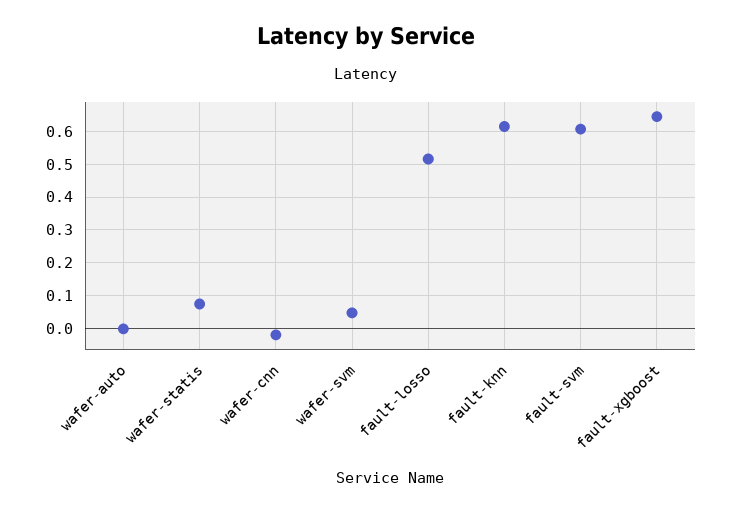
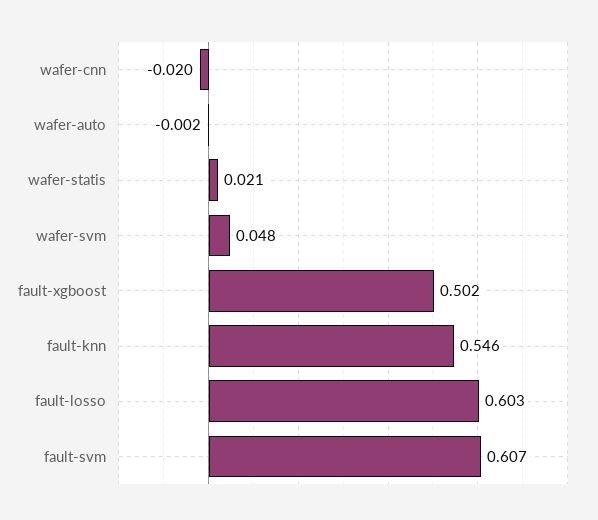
  {
    "wafer-auto": -0.002,
-   "wafer-statis": 0.08,
+   "wafer-statis": 0.021,
    "wafer-cnn": -0.02,
    "wafer-svm": 0.048,
-   "fault-losso": 0.52,
+   "fault-losso": 0.603,
-   "fault-knn": 0.62,
+   "fault-knn": 0.546,
    "fault-svm": 0.607,
-   "fault-xgboost": 0.64
+   "fault-xgboost": 0.502
  }

